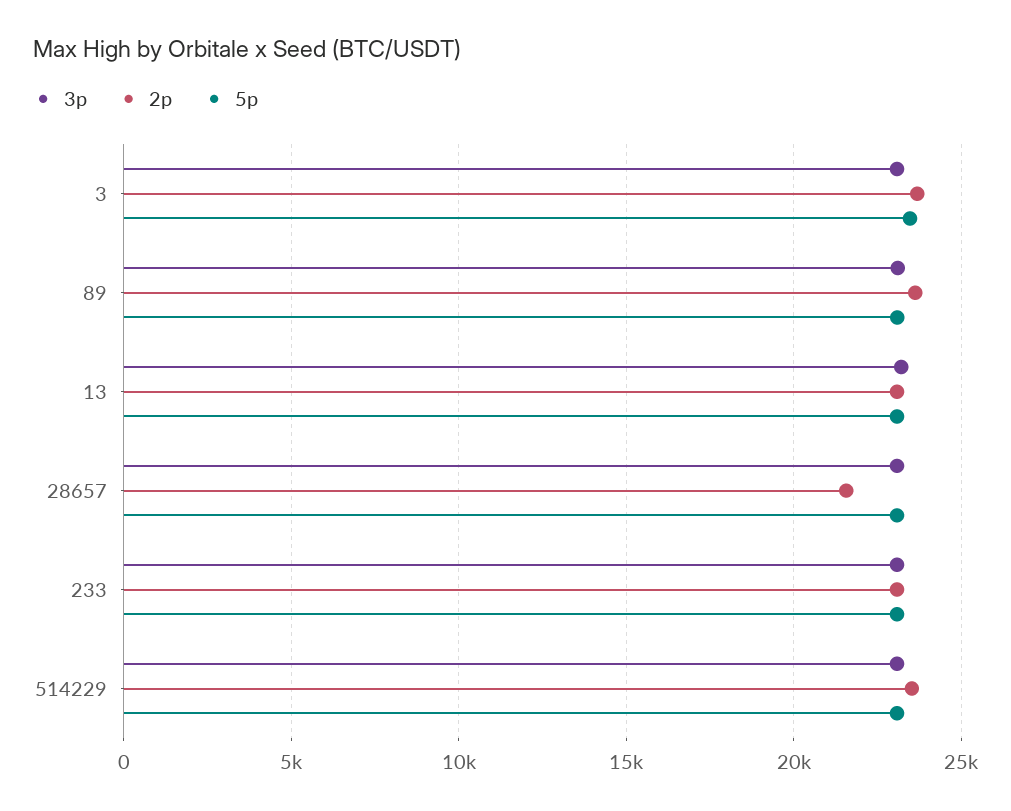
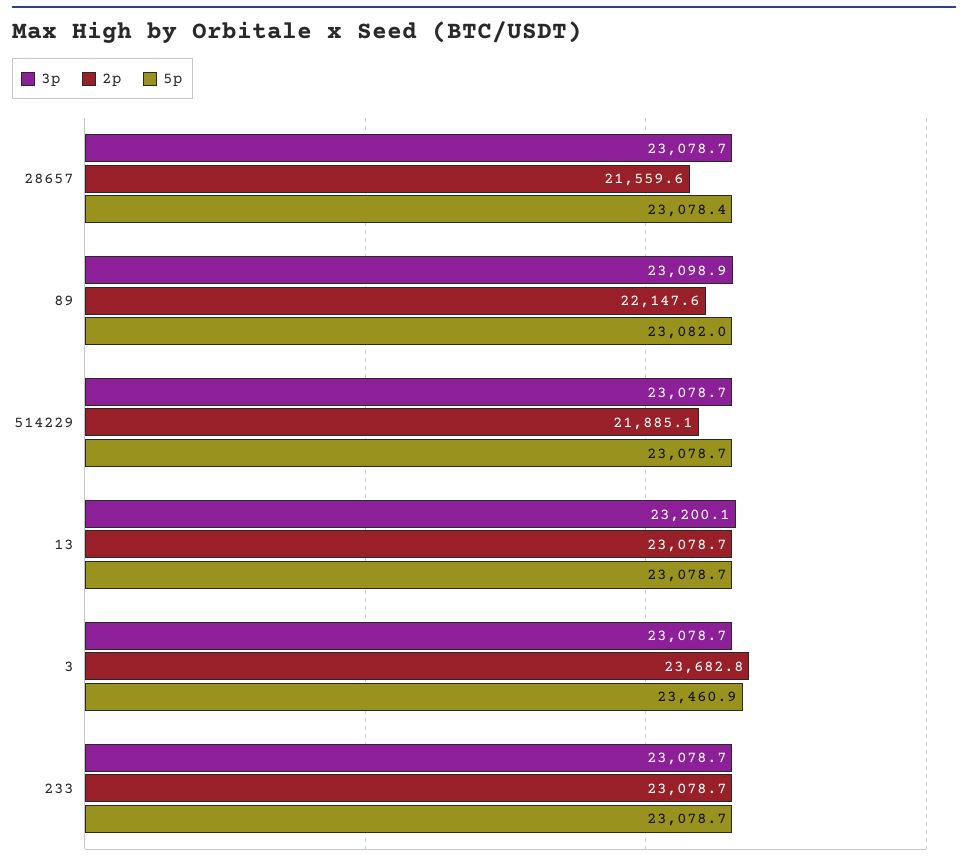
  {
    "3p": {
      "3": 23078.7,
      "89": 23098.9,
      "13": 23200.1,
      "28657": 23078.7,
      "233": 23078.7,
      "514229": 23078.7
    },
    "2p": {
      "3": 23682.8,
-     "89": 23500,
+     "89": 22147.6,
      "13": 23078.7,
      "28657": 21559.6,
      "233": 23078.7,
-     "514229": 23500
+     "514229": 21885.1
    },
    "5p": {
      "3": 23460.9,
      "89": 23082,
      "13": 23078.7,
      "28657": 23078.4,
      "233": 23078.7,
      "514229": 23078.7
    }
  }

